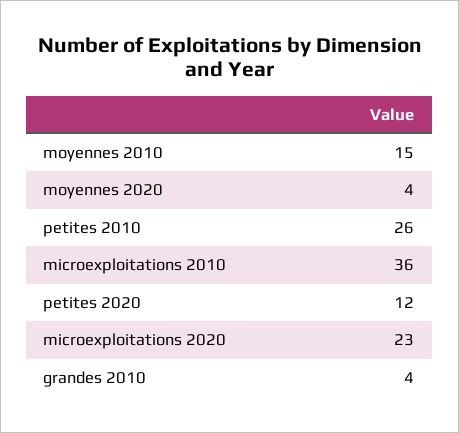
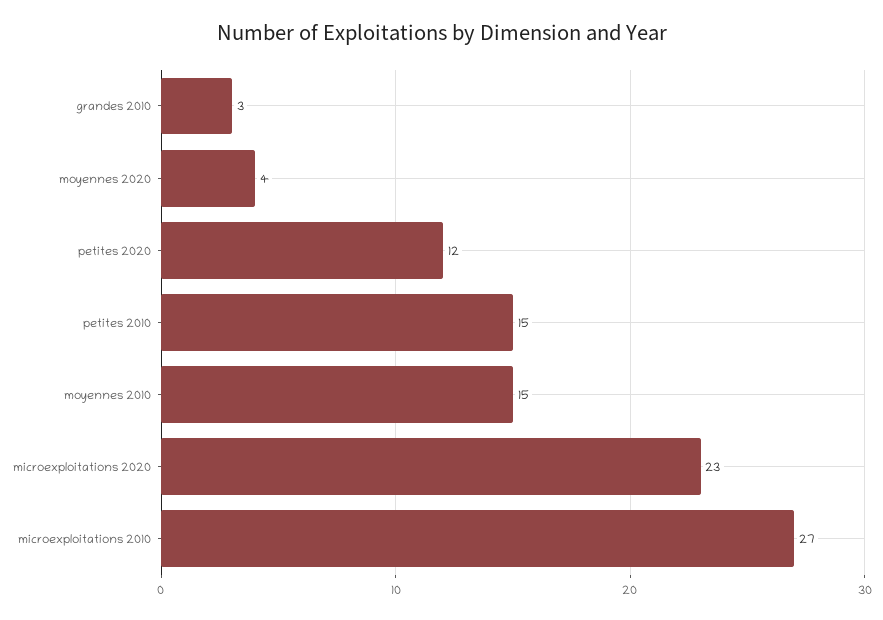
  {
    "moyennes 2010": 15,
    "moyennes 2020": 4,
-   "petites 2010": 26,
+   "petites 2010": 15,
-   "microexploitations 2010": 36,
+   "microexploitations 2010": 27,
    "petites 2020": 12,
    "microexploitations 2020": 23,
-   "grandes 2010": 4
+   "grandes 2010": 3
  }

